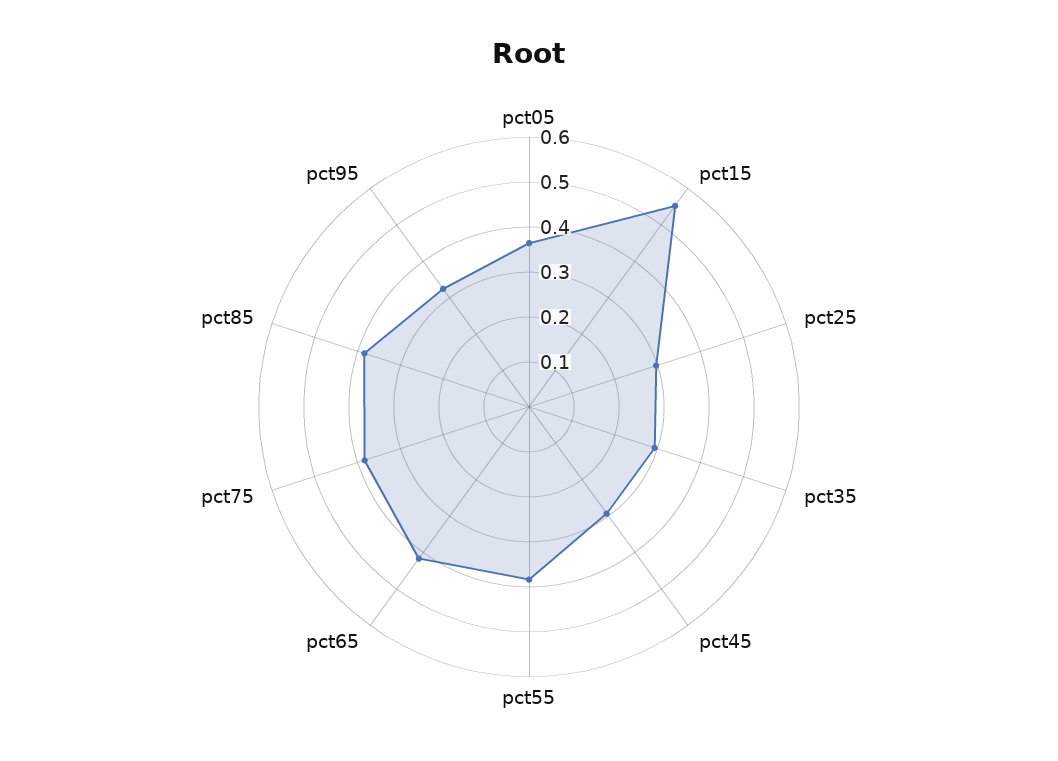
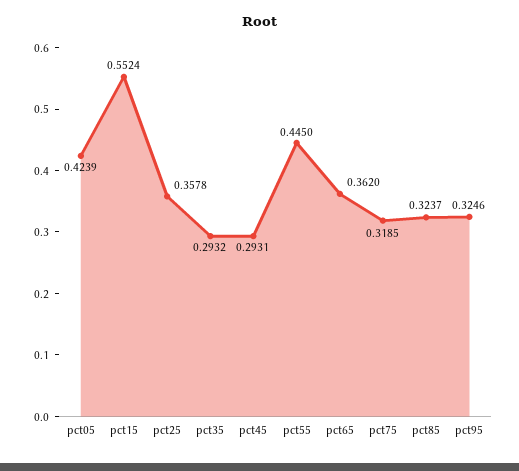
  {
-   "pct05": 0.36,
+   "pct05": 0.4239,
    "pct15": 0.5524,
-   "pct25": 0.3,
+   "pct25": 0.3578,
    "pct35": 0.2932,
    "pct45": 0.2931,
-   "pct55": 0.38,
+   "pct55": 0.445,
-   "pct65": 0.42,
+   "pct65": 0.362,
-   "pct75": 0.38,
+   "pct75": 0.3185,
-   "pct85": 0.38,
+   "pct85": 0.3237,
    "pct95": 0.3246
  }

